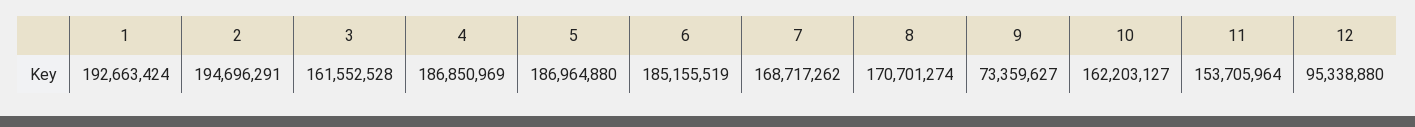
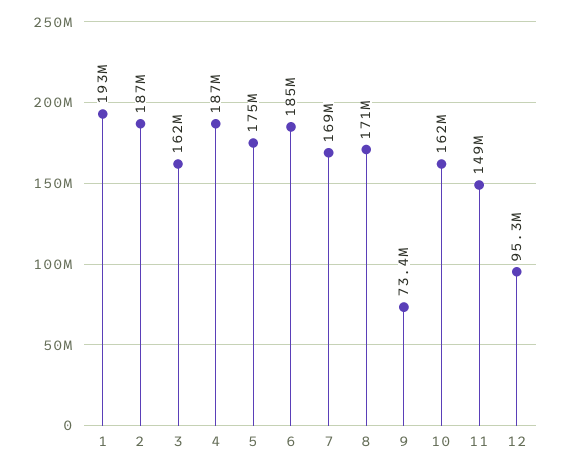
  {
    "1": 192663424,
-   "2": 194696291,
+   "2": 187000000,
    "3": 161552528,
    "4": 186850969,
-   "5": 186964880,
+   "5": 175000000,
    "6": 185155519,
    "7": 168717262,
    "8": 170701274,
    "9": 73359627,
    "10": 162203127,
-   "11": 153705964,
+   "11": 149000000,
    "12": 95338880
  }

